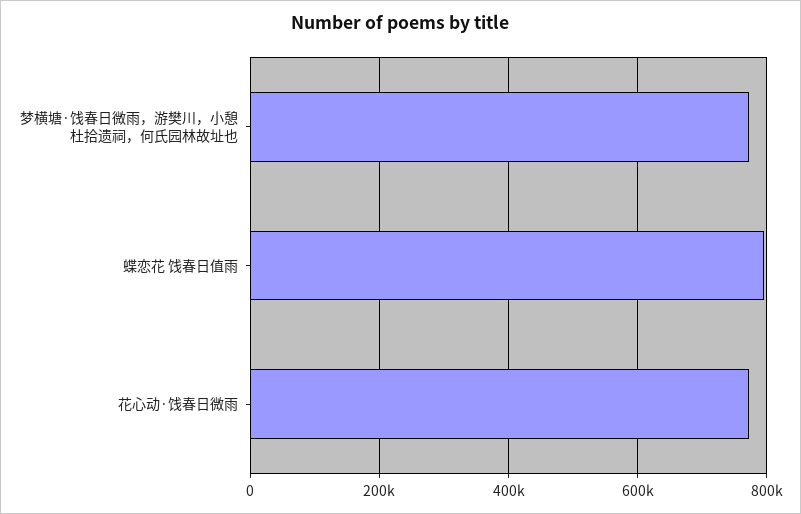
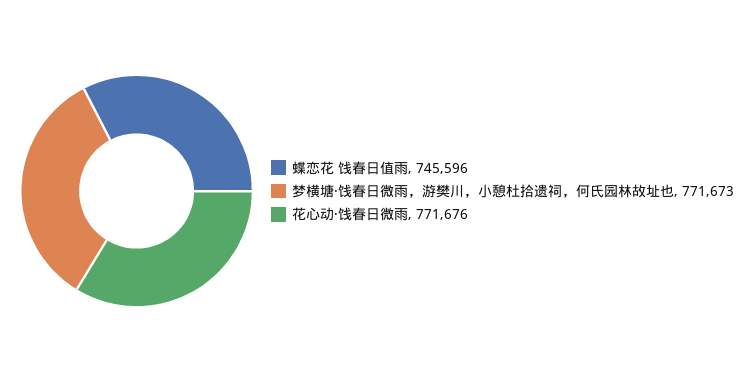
  {
    "梦横塘·饯春日微雨，游樊川，小憩杜拾遗祠，何氏园林故址也": 771673,
-   "蝶恋花 饯春日值雨": 800000,
+   "蝶恋花 饯春日值雨": 745596,
    "花心动·饯春日微雨": 771676
  }

